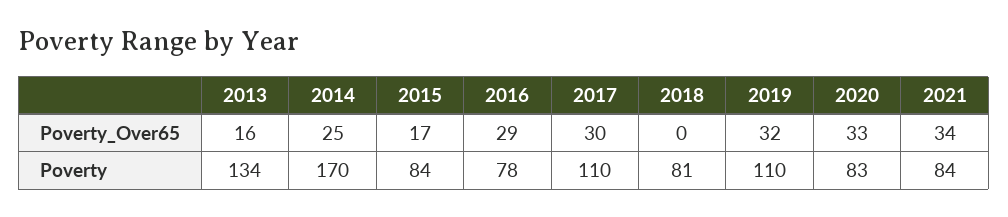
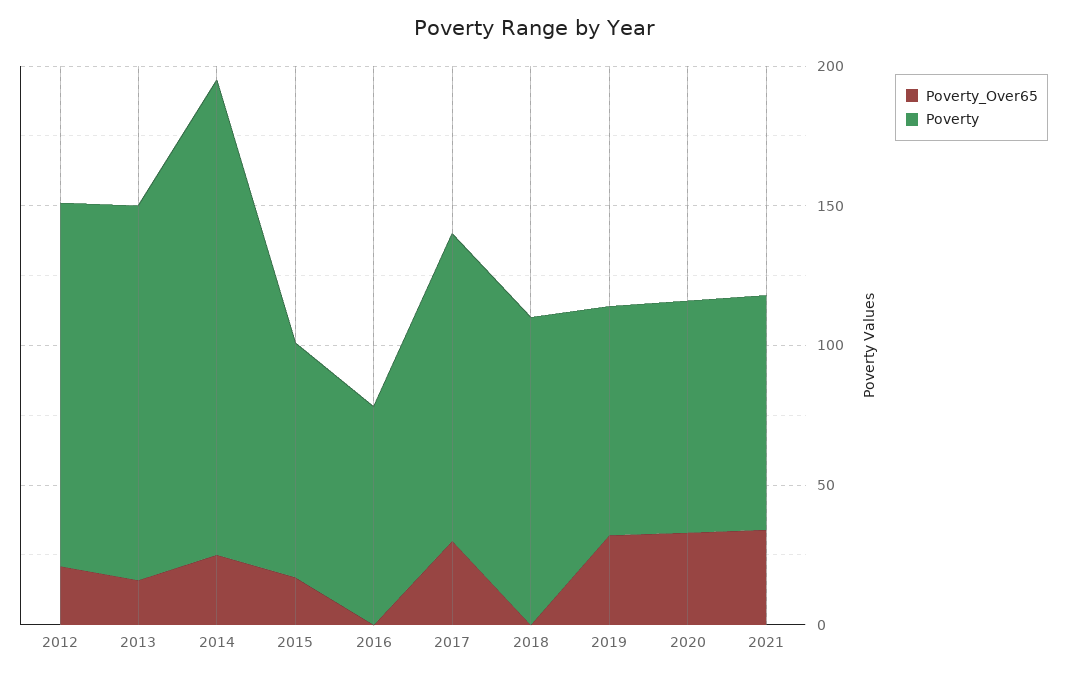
  {
    "Poverty_Over65": {
      "2013": 16,
      "2014": 25,
      "2015": 17,
-     "2016": 29,
+     "2016": 0,
      "2017": 30,
      "2018": 0,
      "2019": 32,
      "2020": 33,
-     "2021": 34
+     "2021": 34,
+     "2012": 20
    },
    "Poverty": {
      "2013": 134,
      "2014": 170,
      "2015": 84,
      "2016": 78,
      "2017": 110,
-     "2018": 81,
+     "2018": 110,
-     "2019": 110,
+     "2019": 80,
      "2020": 83,
-     "2021": 84
+     "2021": 84,
+     "2012": 130
    }
  }

